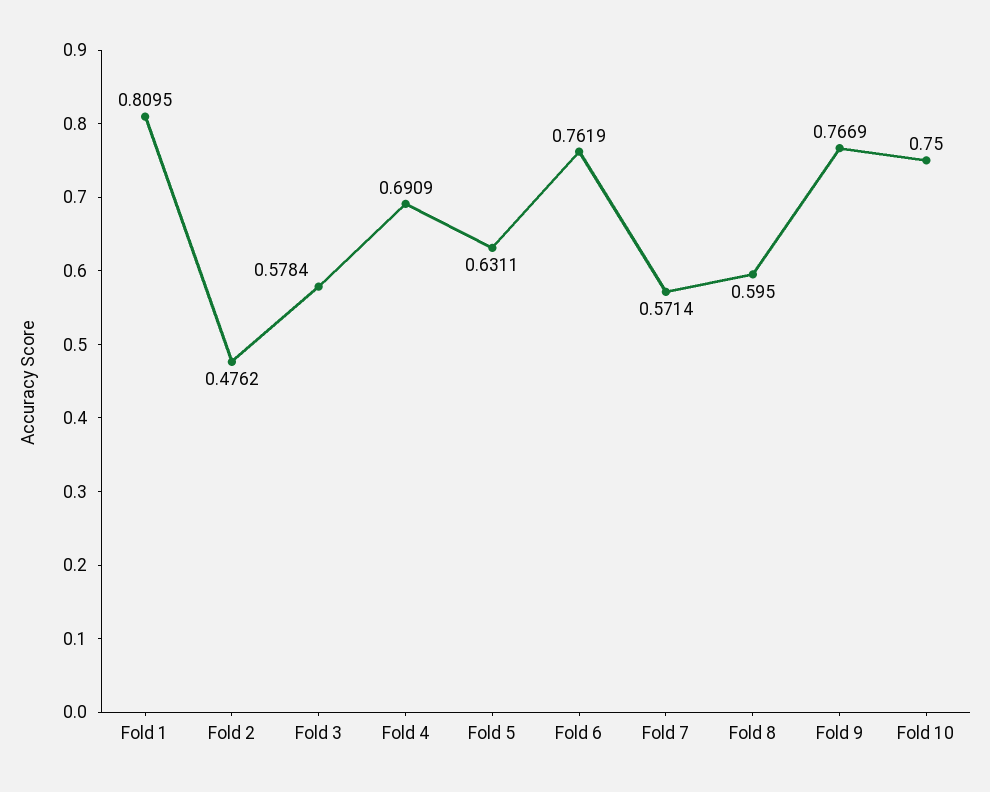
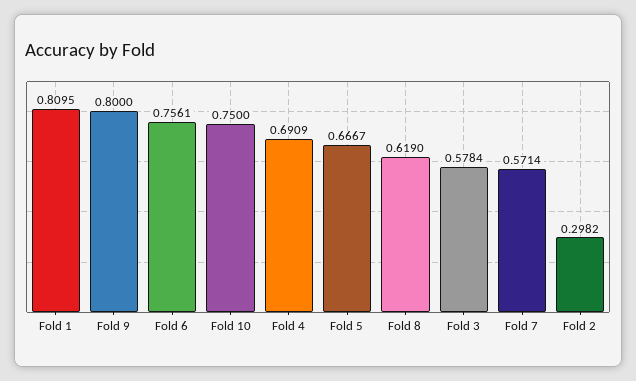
  {
    "Fold 1": 0.8095,
-   "Fold 2": 0.4762,
+   "Fold 2": 0.2982,
    "Fold 3": 0.5784,
    "Fold 4": 0.6909,
-   "Fold 5": 0.6311,
+   "Fold 5": 0.6667,
-   "Fold 6": 0.7619,
+   "Fold 6": 0.7561,
    "Fold 7": 0.5714,
-   "Fold 8": 0.595,
+   "Fold 8": 0.619,
-   "Fold 9": 0.7669,
+   "Fold 9": 0.8,
    "Fold 10": 0.75
  }

